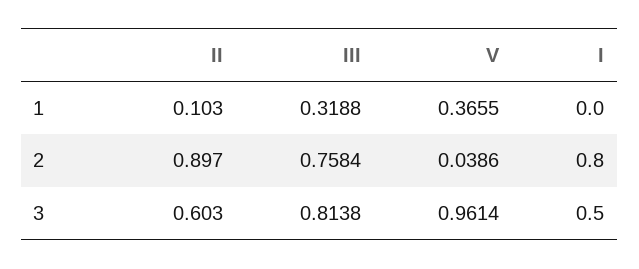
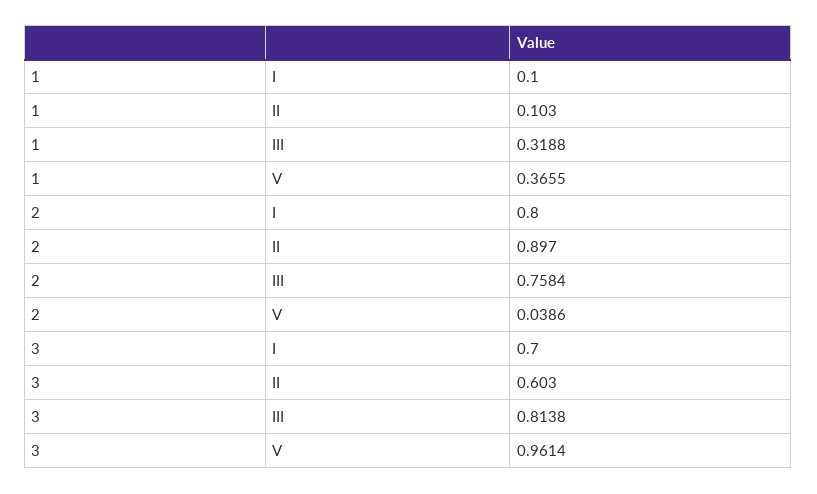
  {
    "II": {
      "1": 0.103,
      "2": 0.897,
      "3": 0.603
    },
    "III": {
      "1": 0.3188,
      "2": 0.7584,
      "3": 0.8138
    },
    "V": {
      "1": 0.3655,
      "2": 0.0386,
      "3": 0.9614
    },
    "I": {
-     "1": 0,
+     "1": 0.1,
      "2": 0.8,
-     "3": 0.5
+     "3": 0.7
    }
  }

